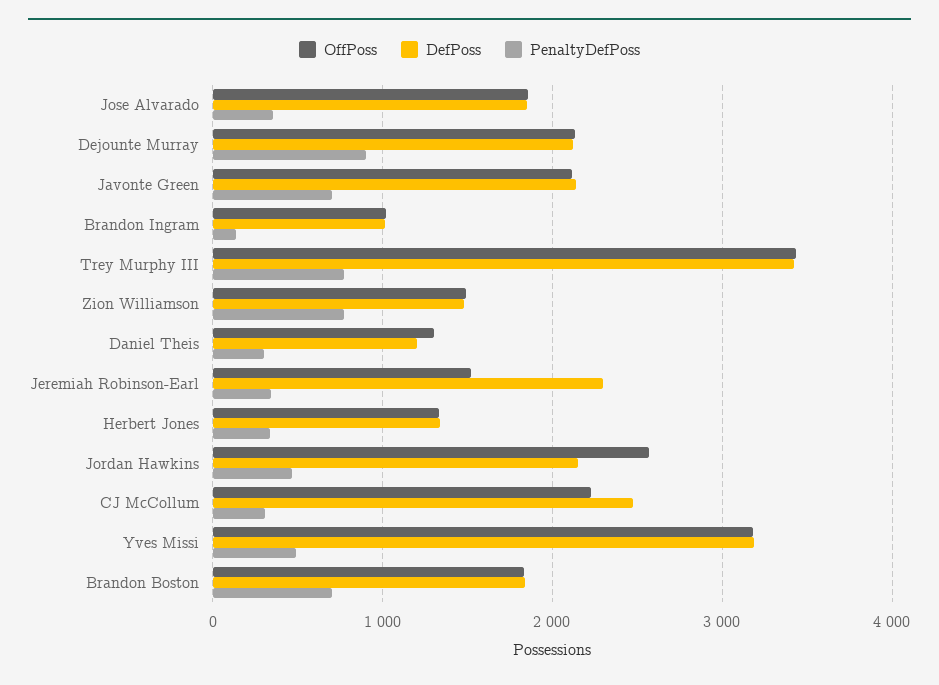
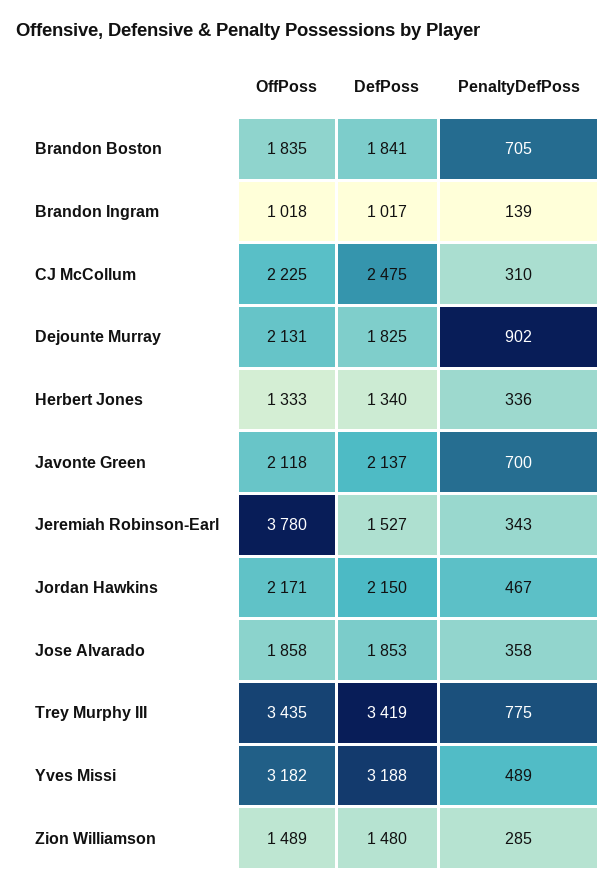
  {
    "OffPoss": {
      "Jose Alvarado": 1858,
      "Dejounte Murray": 2131,
      "Javonte Green": 2118,
      "Brandon Ingram": 1018,
      "Trey Murphy III": 3435,
      "Zion Williamson": 1489,
-     "Daniel Theis": 1300,
-     "Jeremiah Robinson-Earl": 1500,
+     "Jeremiah Robinson-Earl": 3780,
      "Herbert Jones": 1333,
-     "Jordan Hawkins": 2600,
+     "Jordan Hawkins": 2171,
      "CJ McCollum": 2225,
      "Yves Missi": 3182,
      "Brandon Boston": 1835
    },
    "DefPoss": {
      "Jose Alvarado": 1853,
-     "Dejounte Murray": 2100,
+     "Dejounte Murray": 1825,
      "Javonte Green": 2137,
      "Brandon Ingram": 1017,
      "Trey Murphy III": 3419,
      "Zion Williamson": 1480,
-     "Daniel Theis": 1200,
-     "Jeremiah Robinson-Earl": 2300,
+     "Jeremiah Robinson-Earl": 1527,
      "Herbert Jones": 1340,
      "Jordan Hawkins": 2150,
      "CJ McCollum": 2475,
      "Yves Missi": 3188,
      "Brandon Boston": 1841
    },
    "PenaltyDefPoss": {
      "Jose Alvarado": 358,
      "Dejounte Murray": 902,
      "Javonte Green": 700,
      "Brandon Ingram": 139,
      "Trey Murphy III": 775,
-     "Zion Williamson": 800,
+     "Zion Williamson": 285,
-     "Daniel Theis": 300,
      "Jeremiah Robinson-Earl": 343,
      "Herbert Jones": 336,
      "Jordan Hawkins": 467,
      "CJ McCollum": 310,
      "Yves Missi": 489,
      "Brandon Boston": 705
    }
  }

